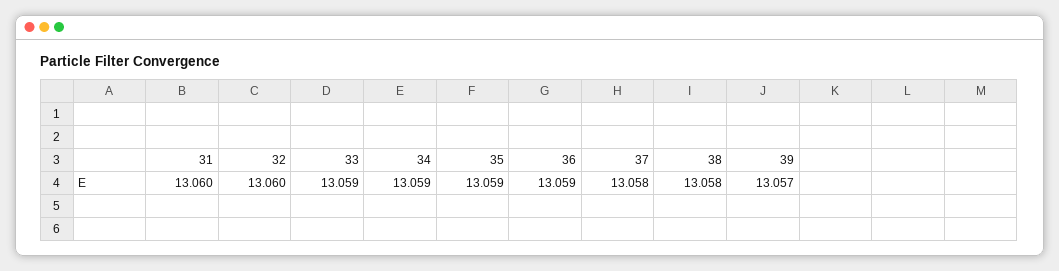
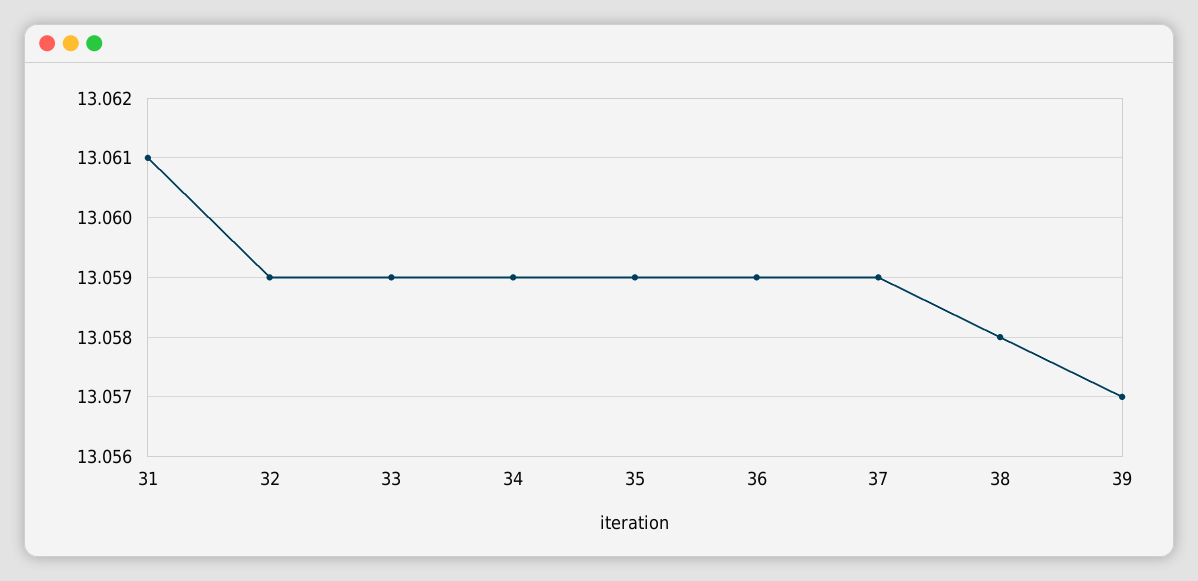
  {
-   "31": 13.06,
+   "31": 13.061,
-   "32": 13.06,
+   "32": 13.059,
    "33": 13.059,
    "34": 13.059,
    "35": 13.059,
    "36": 13.059,
-   "37": 13.058,
+   "37": 13.059,
    "38": 13.058,
    "39": 13.057
  }

